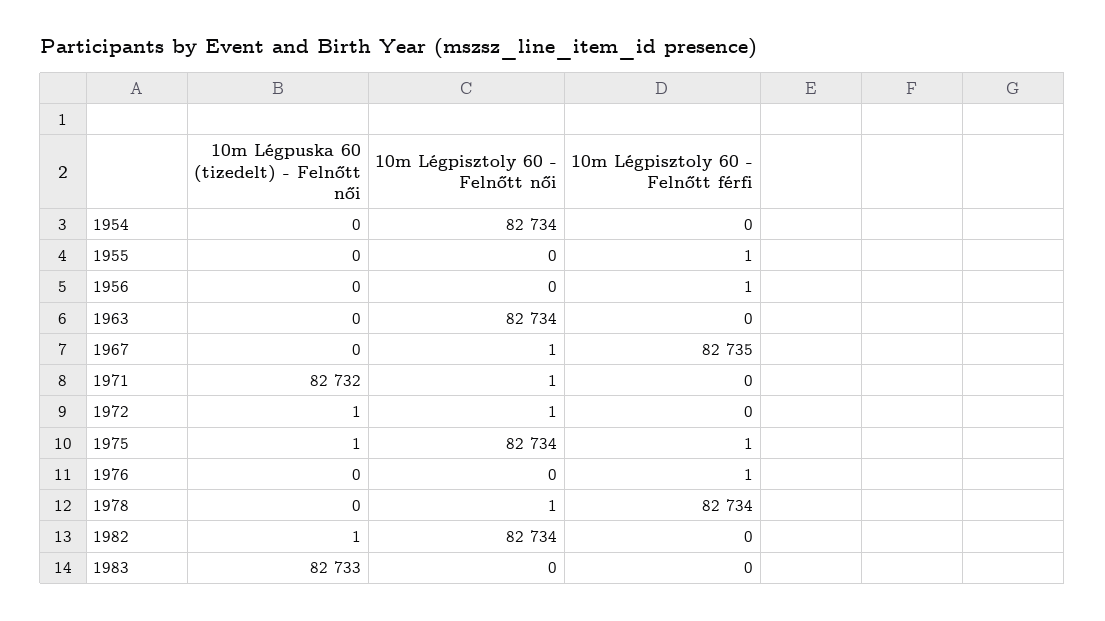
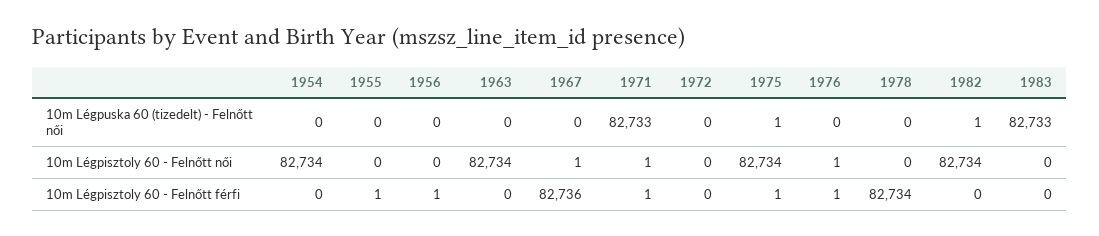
  {
    "10m Légpuska 60 (tizedelt) - Felnőtt női": {
      "1954": 0,
      "1955": 0,
      "1956": 0,
      "1963": 0,
      "1967": 0,
-     "1971": 82732,
+     "1971": 82733,
-     "1972": 1,
+     "1972": 0,
      "1975": 1,
      "1976": 0,
      "1978": 0,
      "1982": 1,
      "1983": 82733
    },
    "10m Légpisztoly 60 - Felnőtt női": {
      "1954": 82734,
      "1955": 0,
      "1956": 0,
      "1963": 82734,
      "1967": 1,
      "1971": 1,
-     "1972": 1,
+     "1972": 0,
      "1975": 82734,
-     "1976": 0,
+     "1976": 1,
-     "1978": 1,
+     "1978": 0,
      "1982": 82734,
      "1983": 0
    },
    "10m Légpisztoly 60 - Felnőtt férfi": {
      "1954": 0,
      "1955": 1,
      "1956": 1,
      "1963": 0,
-     "1967": 82735,
+     "1967": 82736,
-     "1971": 0,
+     "1971": 1,
      "1972": 0,
      "1975": 1,
      "1976": 1,
      "1978": 82734,
      "1982": 0,
      "1983": 0
    }
  }

